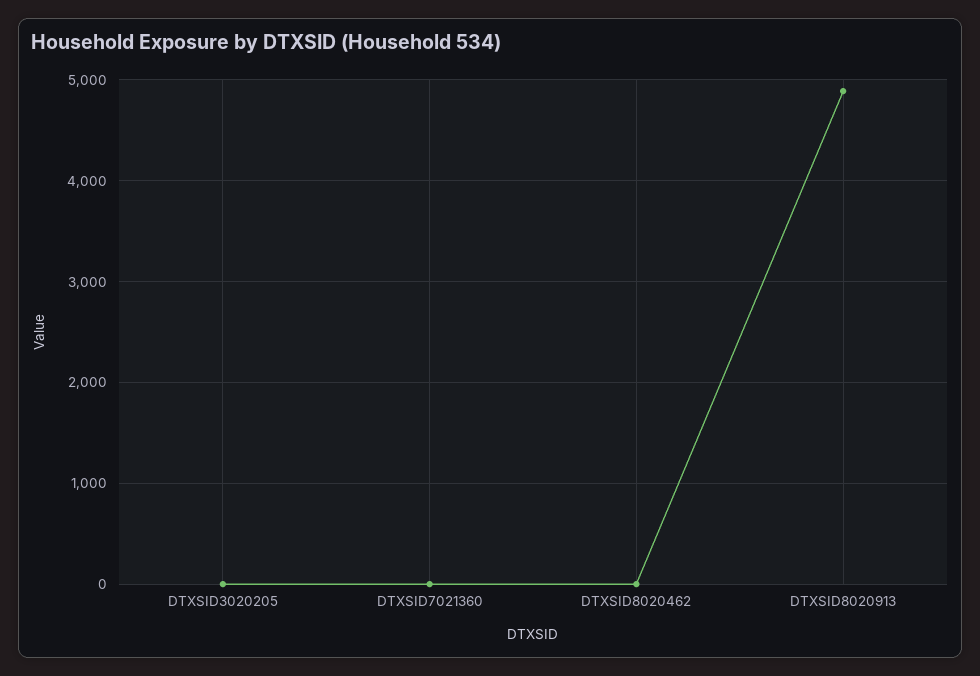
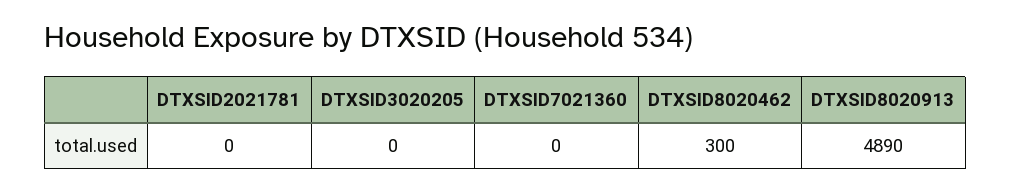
  {
    "DTXSID3020205": 0,
    "DTXSID7021360": 0,
-   "DTXSID8020462": 0,
+   "DTXSID8020462": 300,
-   "DTXSID8020913": 4890
+   "DTXSID8020913": 4890,
+   "DTXSID2021781": 0
  }

